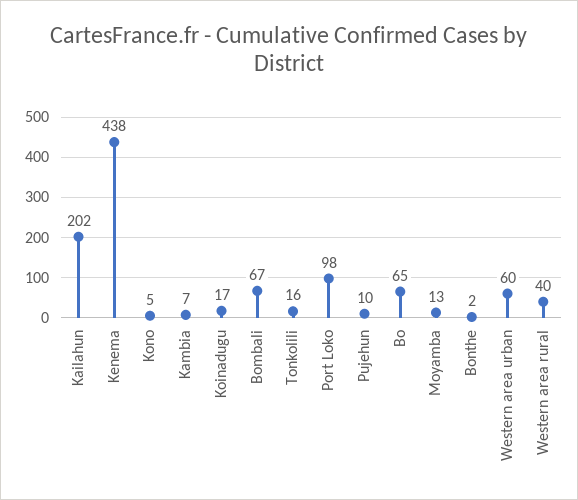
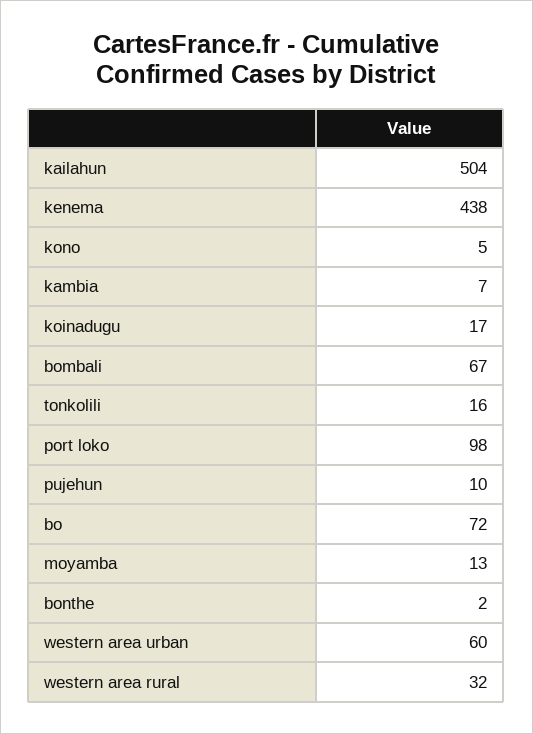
  {
-   "Kailahun": 202,
+   "Kailahun": 504,
    "Kenema": 438,
    "Kono": 5,
    "Kambia": 7,
    "Koinadugu": 17,
    "Bombali": 67,
    "Tonkolili": 16,
    "Port Loko": 98,
    "Pujehun": 10,
-   "Bo": 65,
+   "Bo": 72,
    "Moyamba": 13,
    "Bonthe": 2,
    "Western area urban": 60,
-   "Western area rural": 40
+   "Western area rural": 32
  }

